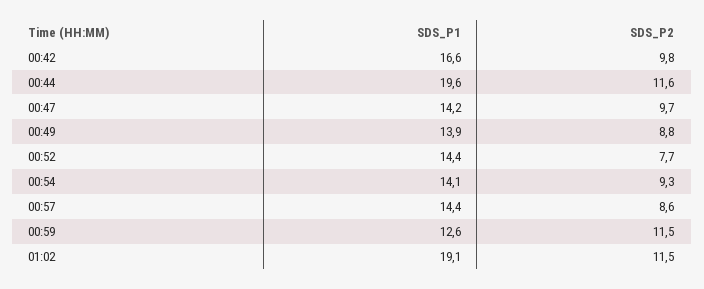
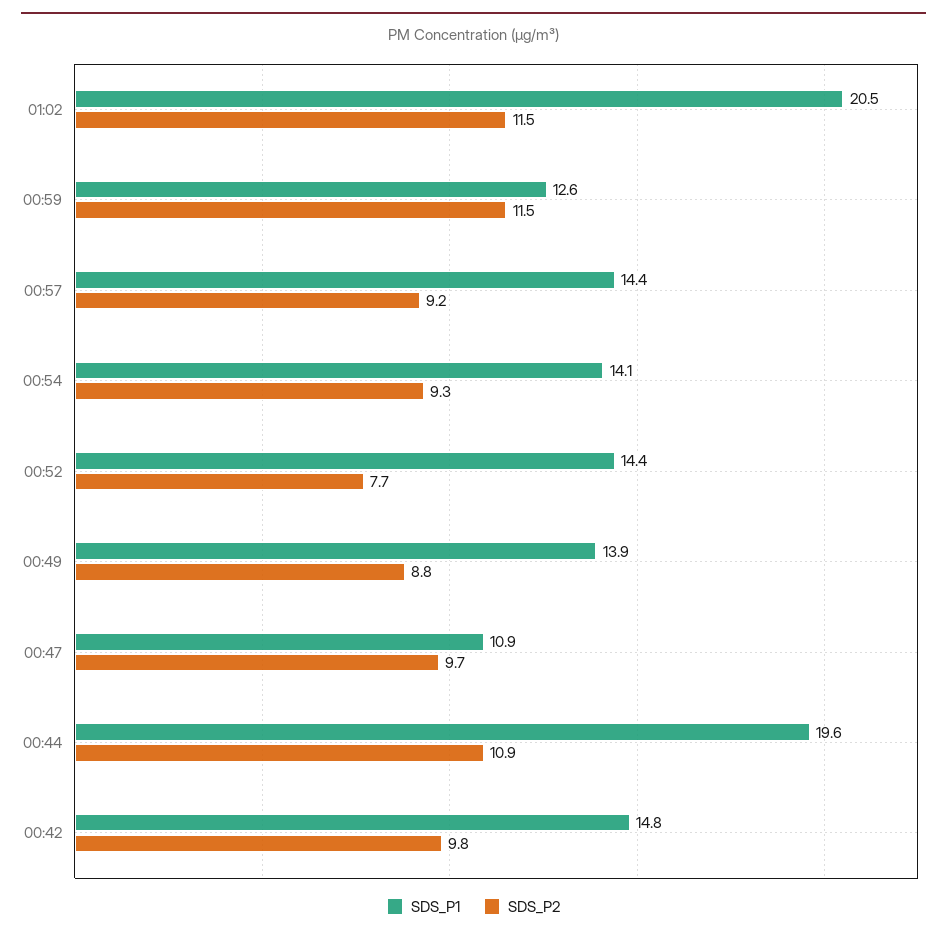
  {
    "SDS_P1": {
-     "00:42": 16.6,
+     "00:42": 14.8,
      "00:44": 19.6,
-     "00:47": 14.2,
+     "00:47": 10.9,
      "00:49": 13.9,
      "00:52": 14.4,
      "00:54": 14.1,
      "00:57": 14.4,
      "00:59": 12.6,
-     "01:02": 19.1
+     "01:02": 20.5
    },
    "SDS_P2": {
      "00:42": 9.8,
-     "00:44": 11.6,
+     "00:44": 10.9,
      "00:47": 9.7,
      "00:49": 8.8,
      "00:52": 7.7,
      "00:54": 9.3,
-     "00:57": 8.6,
+     "00:57": 9.2,
      "00:59": 11.5,
      "01:02": 11.5
    }
  }

